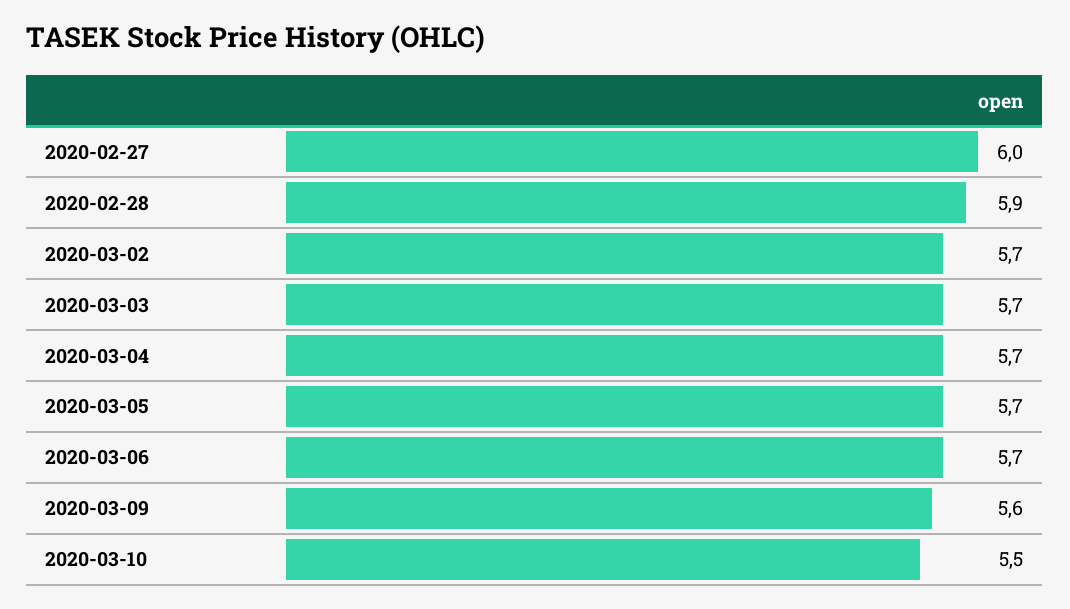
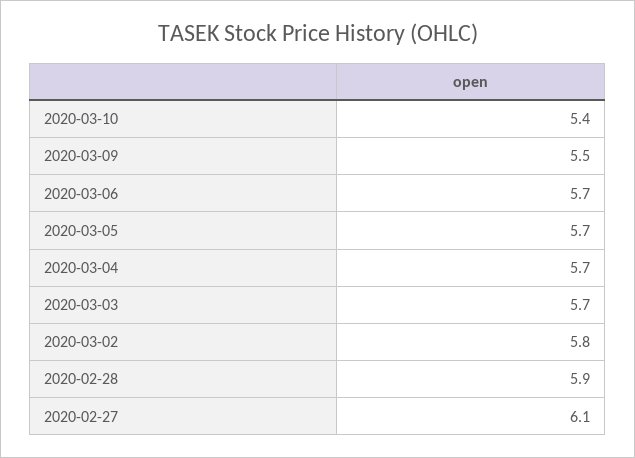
  {
-   "2020-02-27": 6,
+   "2020-02-27": 6.1,
    "2020-02-28": 5.9,
-   "2020-03-02": 5.7,
+   "2020-03-02": 5.8,
    "2020-03-03": 5.7,
    "2020-03-04": 5.7,
    "2020-03-05": 5.7,
    "2020-03-06": 5.7,
-   "2020-03-09": 5.6,
+   "2020-03-09": 5.5,
-   "2020-03-10": 5.5
+   "2020-03-10": 5.4
  }

